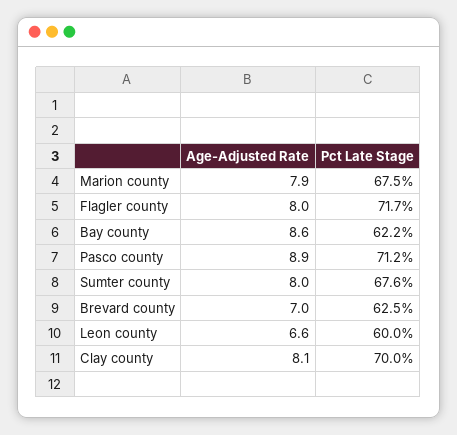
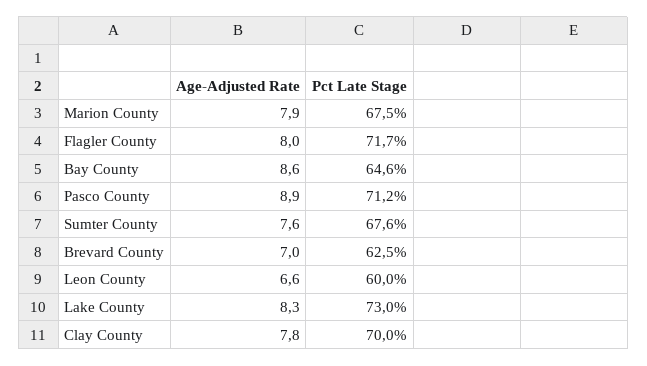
  {
    "Age-Adjusted Rate": {
      "Marion county": 7.9,
      "Flagler county": 8,
      "Bay county": 8.6,
      "Pasco county": 8.9,
-     "Sumter county": 8,
+     "Sumter county": 7.6,
      "Brevard county": 7,
      "Leon county": 6.6,
-     "Clay county": 8.1
+     "Clay county": 7.8,
+     "Lake County": 8.3
    },
    "Pct Late Stage": {
      "Marion county": 67.5,
      "Flagler county": 71.7,
-     "Bay county": 62.2,
+     "Bay county": 64.6,
      "Pasco county": 71.2,
      "Sumter county": 67.6,
      "Brevard county": 62.5,
      "Leon county": 60,
-     "Clay county": 70
+     "Clay county": 70,
+     "Lake County": 73
    }
  }

